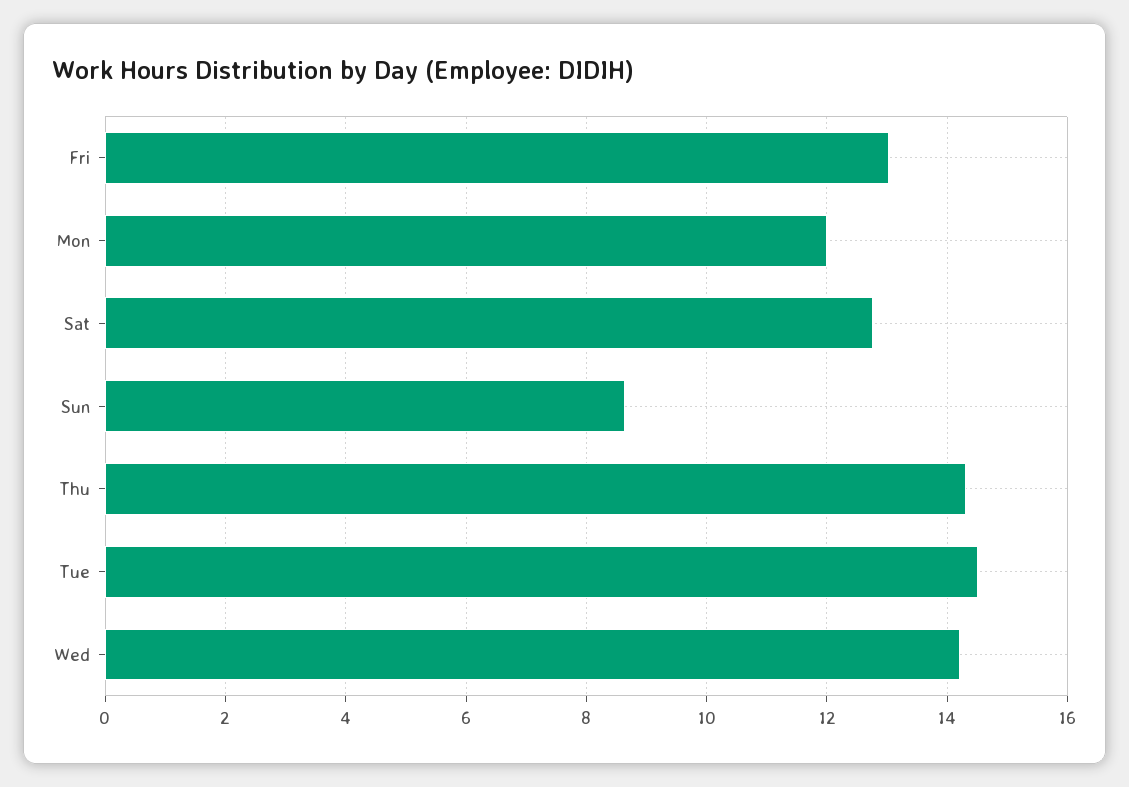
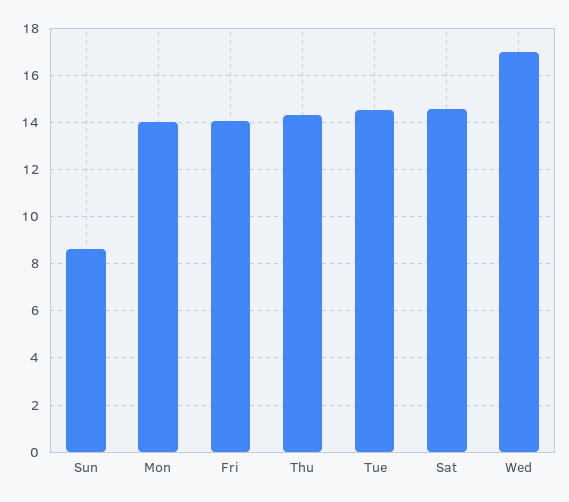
  {
-   "Fri": 13,
+   "Fri": 14,
-   "Mon": 12,
+   "Mon": 14,
-   "Sat": 12.8,
+   "Sat": 14.5,
    "Sun": 8.6,
    "Thu": 14.4,
    "Tue": 14.6,
-   "Wed": 14.2
+   "Wed": 17
  }

